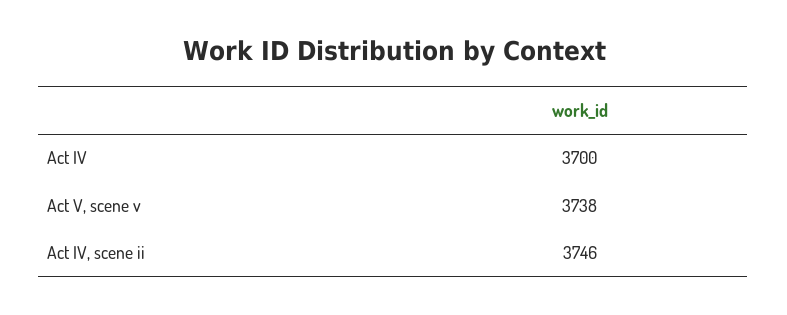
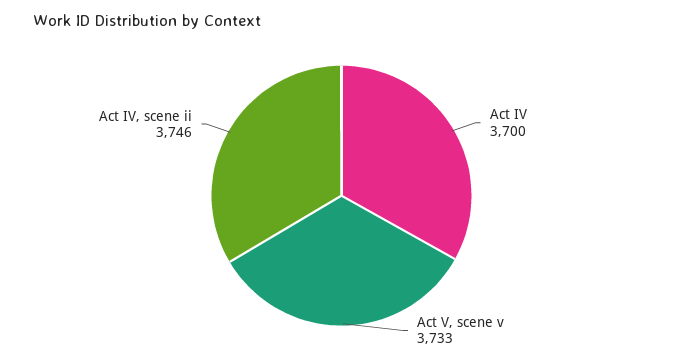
  {
    "Act IV": 3700,
-   "Act V, scene v": 3738,
+   "Act V, scene v": 3733,
    "Act IV, scene ii": 3746
  }

